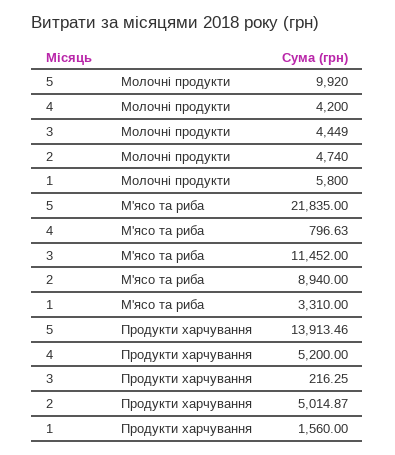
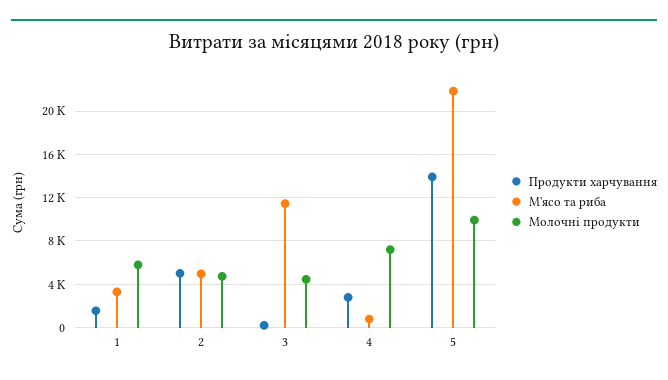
  {
    "Молочні продукти": {
      "5": 9920,
-     "4": 4200,
+     "4": 7000,
      "3": 4449,
      "2": 4740,
      "1": 5800
    },
    "М'ясо та риба": {
      "5": 21835,
      "4": 796.63,
      "3": 11452,
-     "2": 8940,
+     "2": 5000,
      "1": 3310
    },
    "Продукти харчування": {
      "5": 13913.46,
-     "4": 5200,
+     "4": 3000,
      "3": 216.25,
      "2": 5014.87,
      "1": 1560
    }
  }

